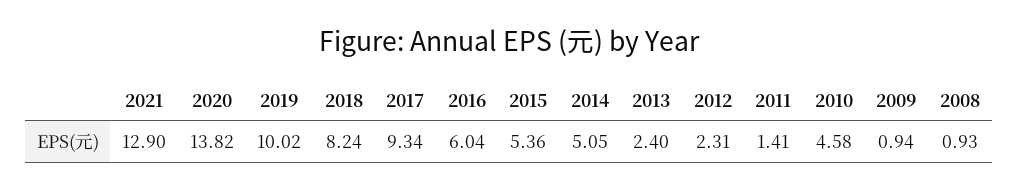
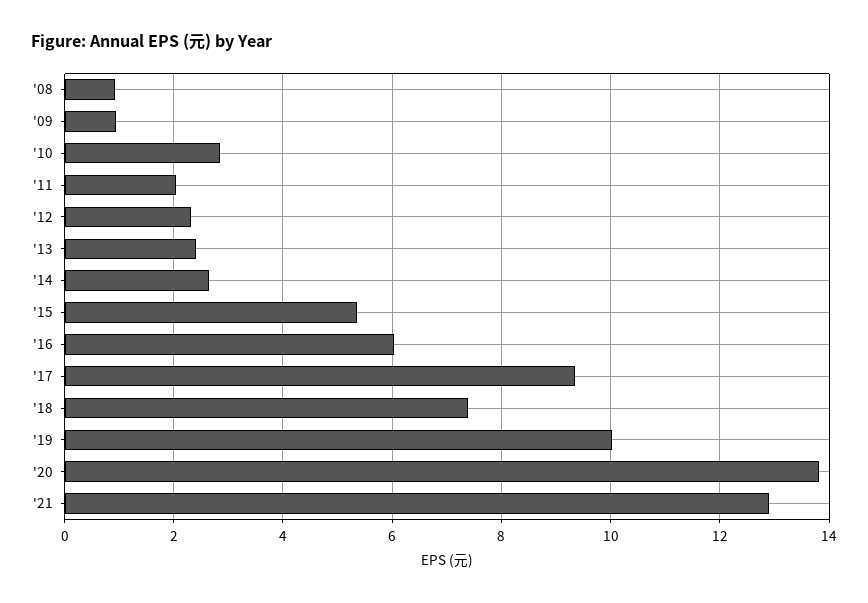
  {
    "2021": 12.9,
    "2020": 13.82,
    "2019": 10.02,
-   "2018": 8.24,
+   "2018": 7.4,
    "2017": 9.34,
    "2016": 6.04,
    "2015": 5.36,
-   "2014": 5.05,
+   "2014": 2.6,
    "2013": 2.4,
    "2012": 2.31,
-   "2011": 1.41,
+   "2011": 2,
-   "2010": 4.58,
+   "2010": 2.8,
    "2009": 0.94,
    "2008": 0.93
  }

